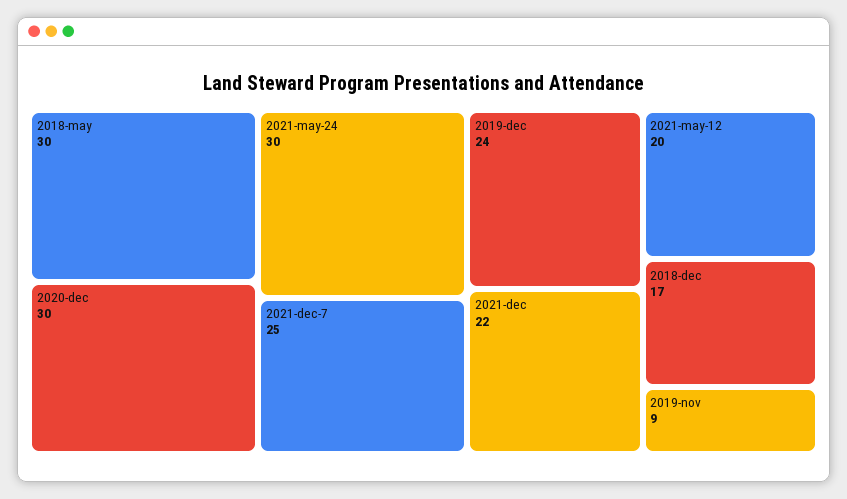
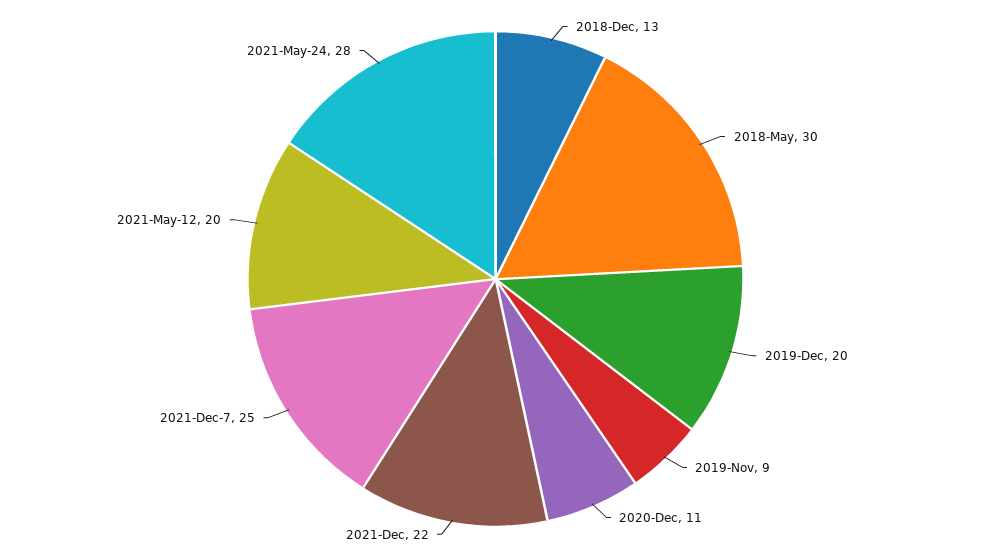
  {
    "2018-may": 30,
-   "2020-dec": 30,
+   "2020-dec": 11,
-   "2021-may-24": 30,
+   "2021-may-24": 28,
    "2021-dec-7": 25,
-   "2019-dec": 24,
+   "2019-dec": 20,
    "2021-dec": 22,
    "2021-may-12": 20,
-   "2018-dec": 17,
+   "2018-dec": 13,
    "2019-nov": 9
  }

